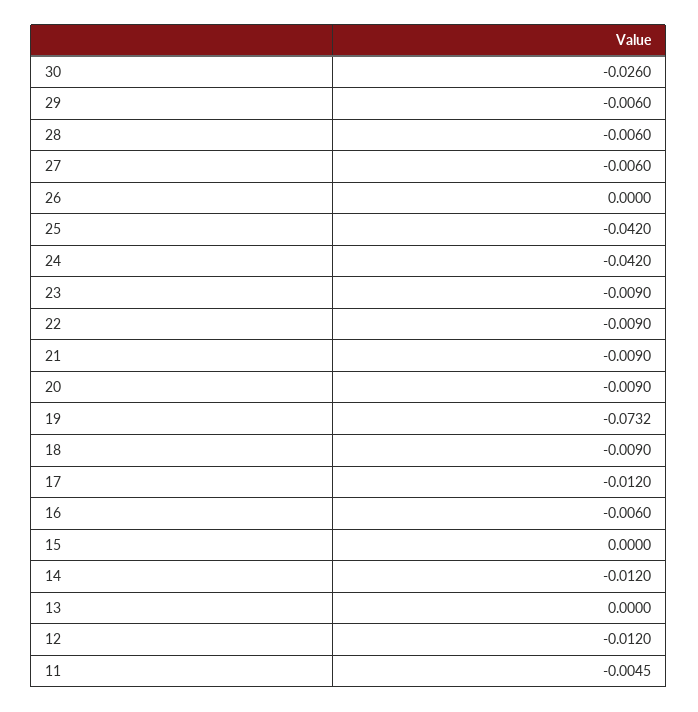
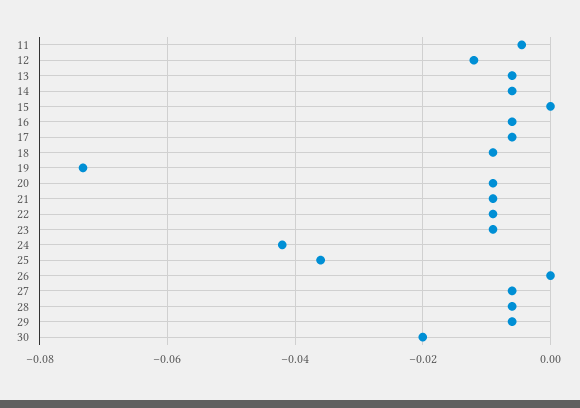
  {
-   "30": -0.026,
+   "30": -0.02,
    "29": -0.006,
    "28": -0.006,
    "27": -0.006,
    "26": 0,
-   "25": -0.042,
+   "25": -0.036,
    "24": -0.042,
    "23": -0.009,
    "22": -0.009,
    "21": -0.009,
    "20": -0.009,
    "19": -0.0732,
    "18": -0.009,
-   "17": -0.012,
+   "17": -0.006,
    "16": -0.006,
    "15": 0,
-   "14": -0.012,
+   "14": -0.006,
-   "13": 0,
+   "13": -0.006,
    "12": -0.012,
    "11": -0.0045
  }

